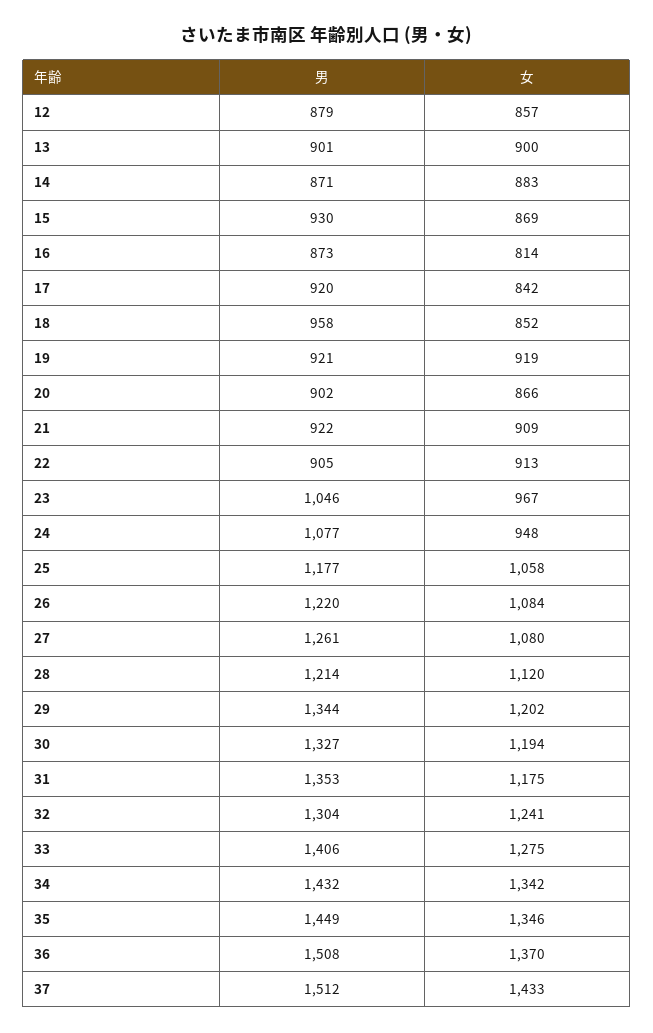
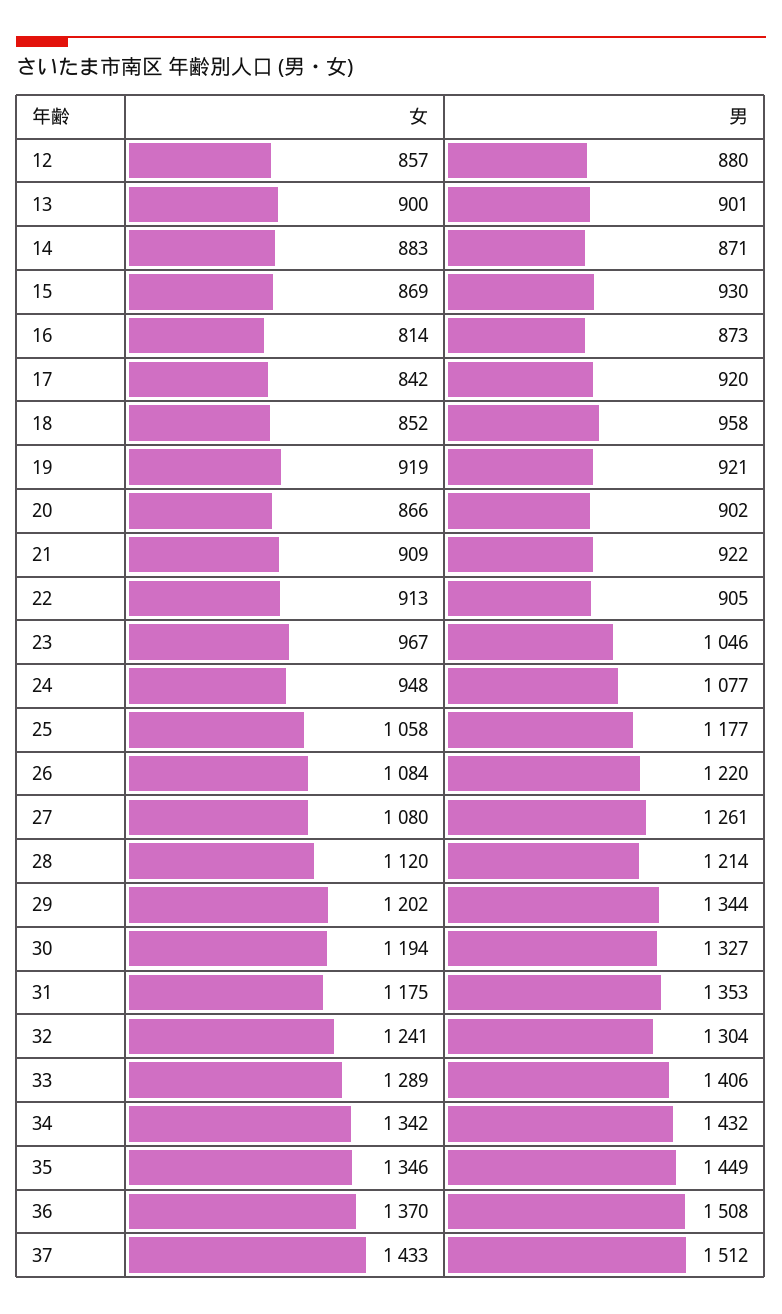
  {
    "男": {
-     "12": 879,
+     "12": 880,
      "13": 901,
      "14": 871,
      "15": 930,
      "16": 873,
      "17": 920,
      "18": 958,
      "19": 921,
      "20": 902,
      "21": 922,
      "22": 905,
      "23": 1046,
      "24": 1077,
      "25": 1177,
      "26": 1220,
      "27": 1261,
      "28": 1214,
      "29": 1344,
      "30": 1327,
      "31": 1353,
      "32": 1304,
      "33": 1406,
      "34": 1432,
      "35": 1449,
      "36": 1508,
      "37": 1512
    },
    "女": {
      "12": 857,
      "13": 900,
      "14": 883,
      "15": 869,
      "16": 814,
      "17": 842,
      "18": 852,
      "19": 919,
      "20": 866,
      "21": 909,
      "22": 913,
      "23": 967,
      "24": 948,
      "25": 1058,
      "26": 1084,
      "27": 1080,
      "28": 1120,
      "29": 1202,
      "30": 1194,
      "31": 1175,
      "32": 1241,
-     "33": 1275,
+     "33": 1289,
      "34": 1342,
      "35": 1346,
      "36": 1370,
      "37": 1433
    }
  }

